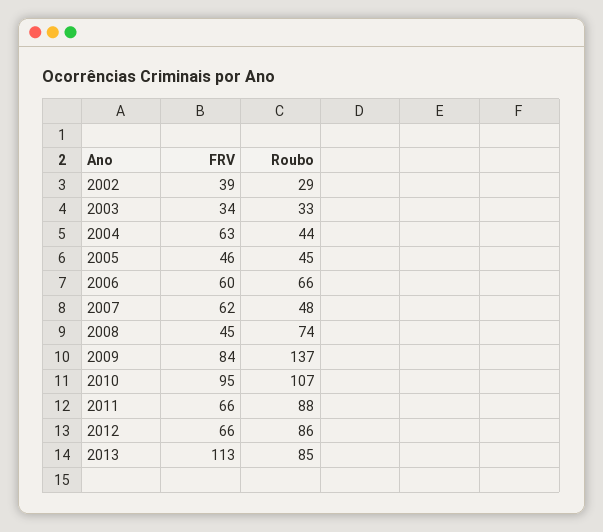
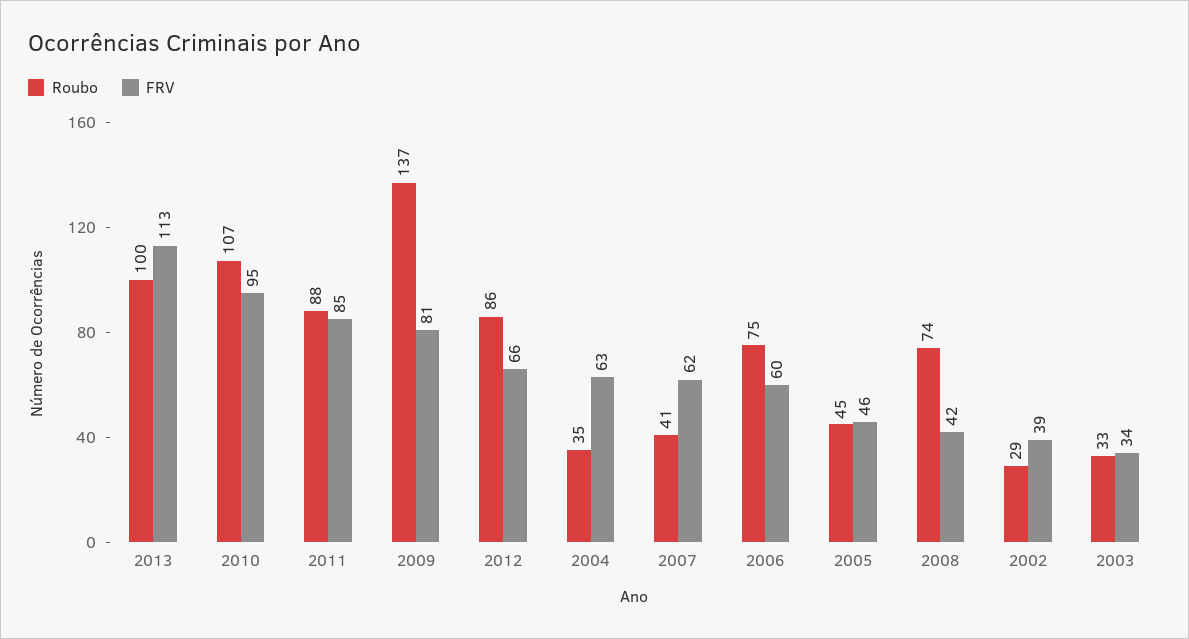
  {
    "FRV": {
      "2002": 39,
      "2003": 34,
      "2004": 63,
      "2005": 46,
      "2006": 60,
      "2007": 62,
-     "2008": 45,
+     "2008": 42,
-     "2009": 84,
+     "2009": 81,
      "2010": 95,
-     "2011": 66,
+     "2011": 85,
      "2012": 66,
      "2013": 113
    },
    "Roubo": {
      "2002": 29,
      "2003": 33,
-     "2004": 44,
+     "2004": 35,
      "2005": 45,
-     "2006": 66,
+     "2006": 75,
-     "2007": 48,
+     "2007": 41,
      "2008": 74,
      "2009": 137,
      "2010": 107,
      "2011": 88,
      "2012": 86,
-     "2013": 85
+     "2013": 100
    }
  }

